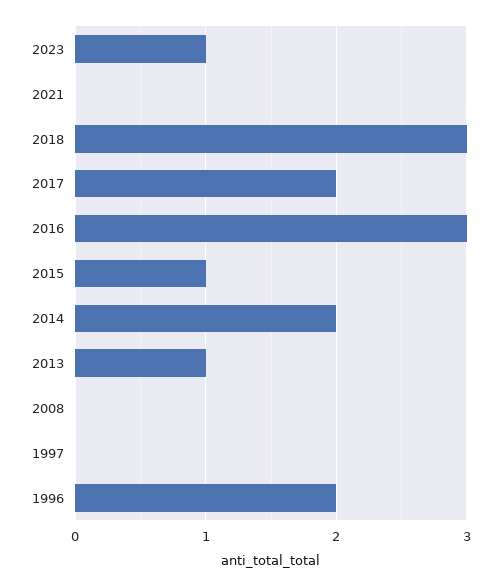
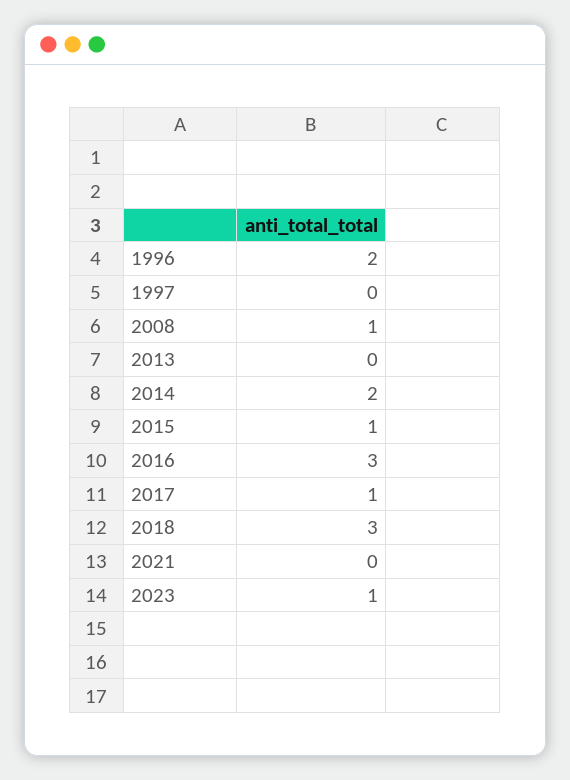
  {
    "2023": 1,
    "2021": 0,
    "2018": 3,
-   "2017": 2,
+   "2017": 1,
    "2016": 3,
    "2015": 1,
    "2014": 2,
-   "2013": 1,
+   "2013": 0,
-   "2008": 0,
+   "2008": 1,
    "1997": 0,
    "1996": 2
  }

